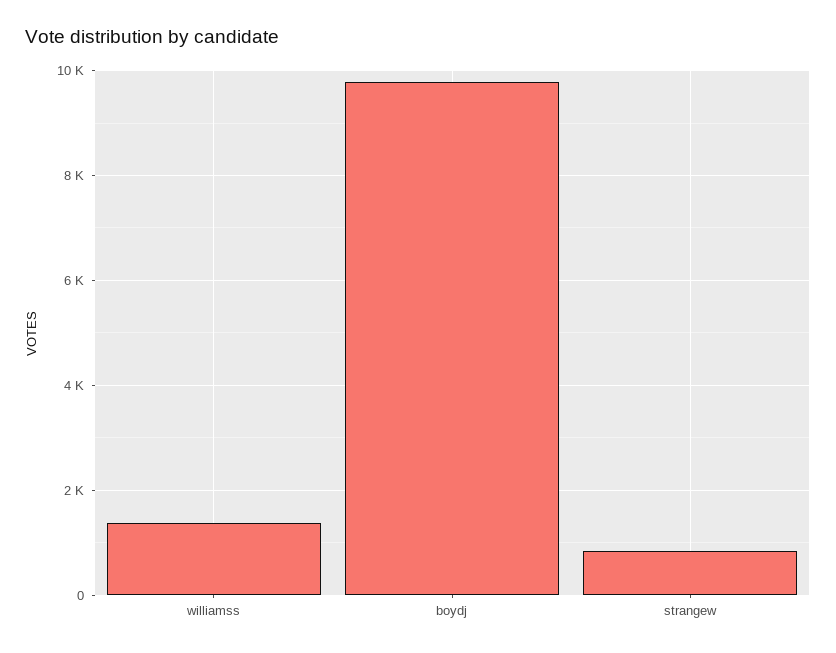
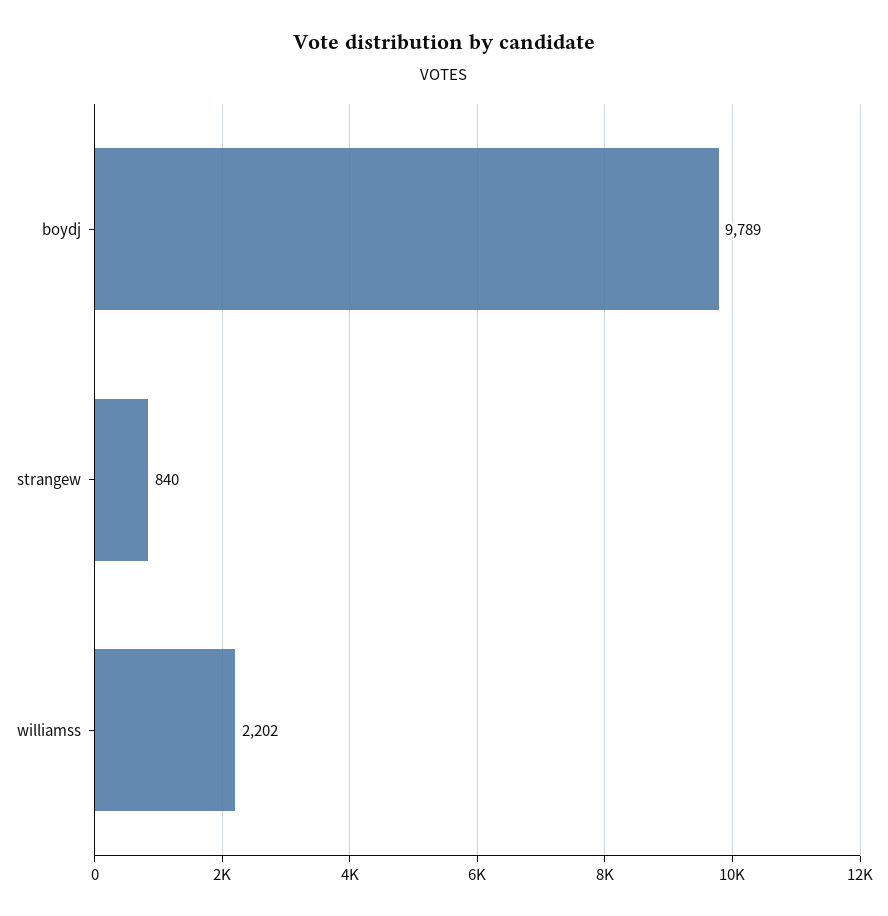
  {
-   "williamss": 1400,
+   "williamss": 2202,
    "boydj": 9789,
    "strangew": 840
  }

